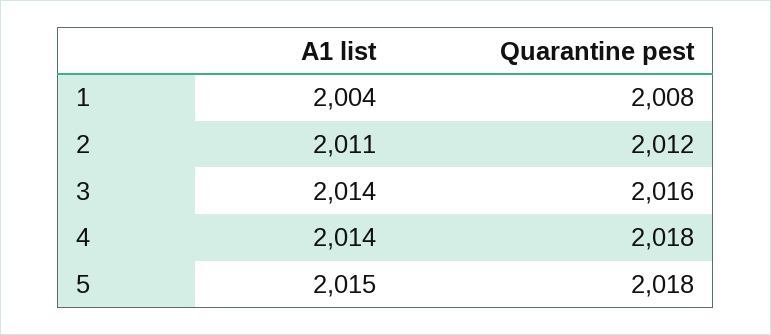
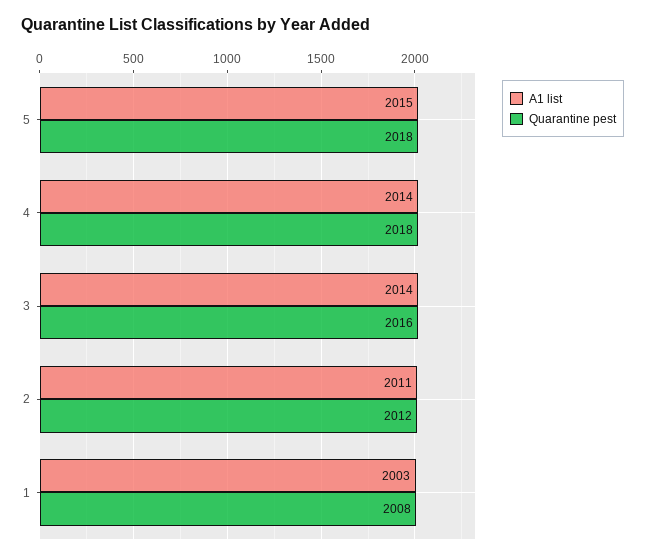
  {
    "A1 list": {
-     "1": 2004,
+     "1": 2003,
      "2": 2011,
      "3": 2014,
      "4": 2014,
      "5": 2015
    },
    "Quarantine pest": {
      "1": 2008,
      "2": 2012,
      "3": 2016,
      "4": 2018,
      "5": 2018
    }
  }

